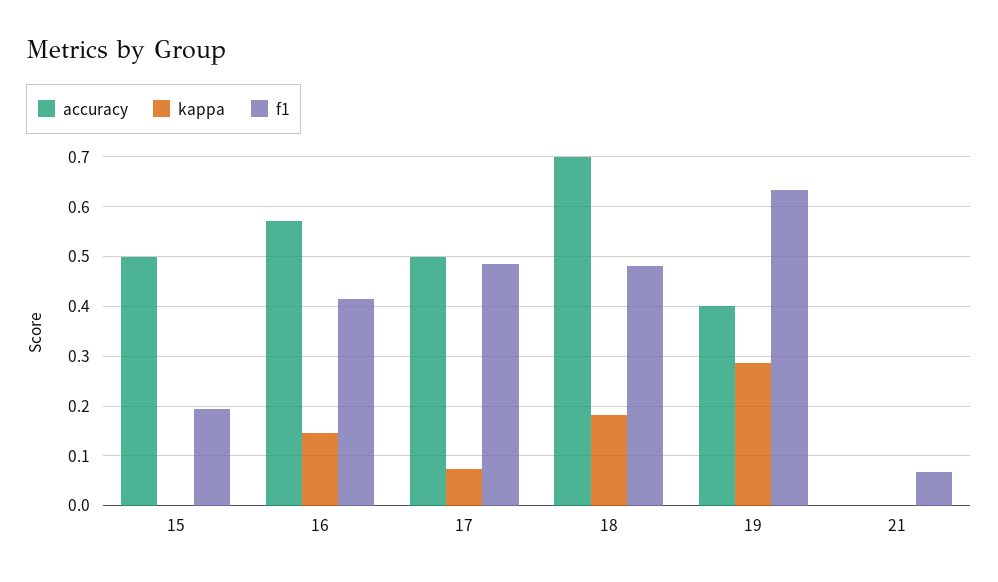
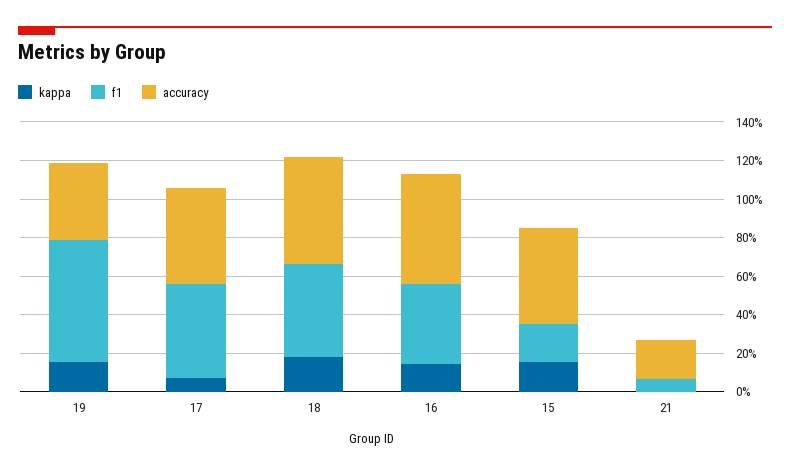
  {
    "accuracy": {
      "15": 0.5,
      "16": 0.58,
      "17": 0.5,
-     "18": 0.7,
+     "18": 0.55,
      "19": 0.4,
-     "21": 0
+     "21": 0.2
    },
    "kappa": {
-     "15": 0,
+     "15": 0.15,
      "16": 0.14,
      "17": 0.08,
      "18": 0.18,
-     "19": 0.28,
+     "19": 0.15,
      "21": 0
    },
    "f1": {
      "15": 0.2,
      "16": 0.42,
      "17": 0.48,
      "18": 0.48,
      "19": 0.64,
      "21": 0.06
    }
  }

